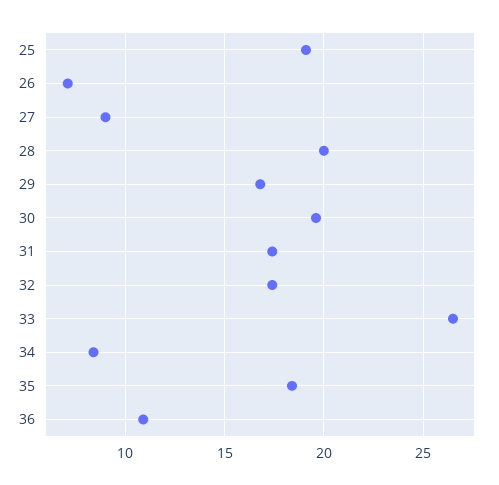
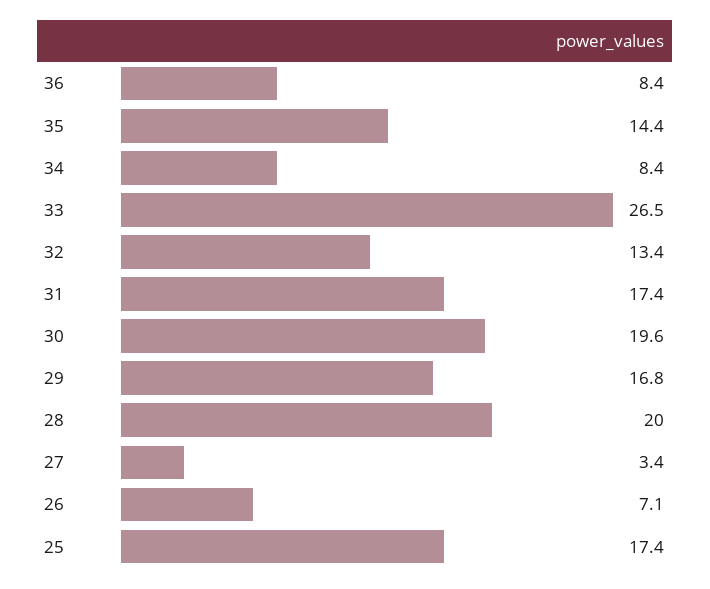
  {
-   "25": 19,
+   "25": 17.4,
    "26": 7.1,
-   "27": 9,
+   "27": 3.4,
    "28": 20,
    "29": 16.8,
    "30": 19.6,
    "31": 17.4,
-   "32": 17.5,
+   "32": 13.4,
    "33": 26.5,
    "34": 8.4,
-   "35": 18.5,
+   "35": 14.4,
-   "36": 11
+   "36": 8.4
  }

